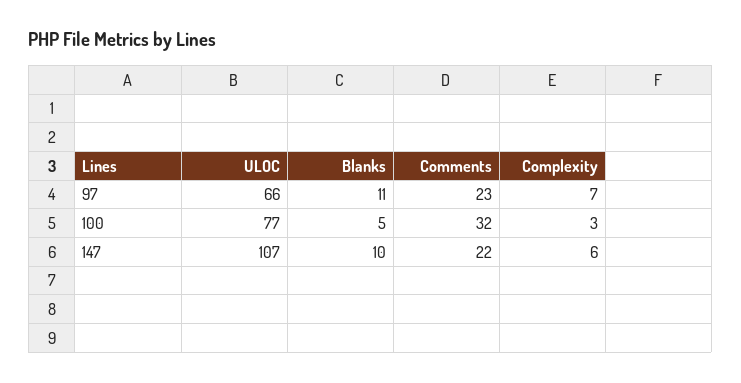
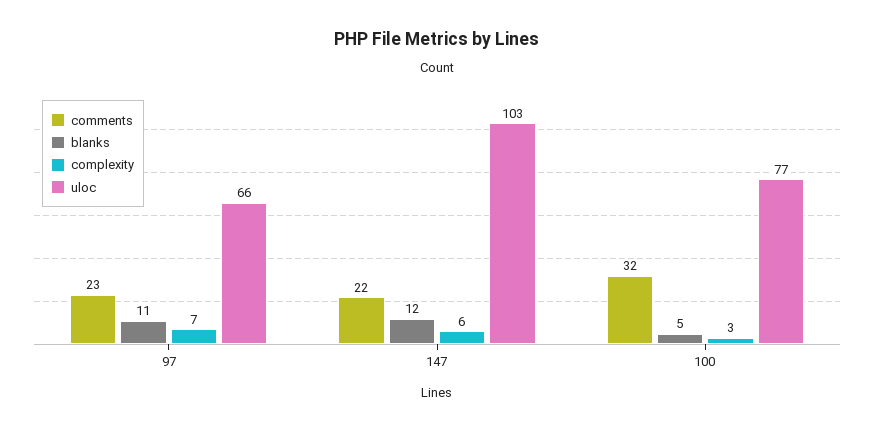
  {
    "ULOC": {
      "97": 66,
      "100": 77,
-     "147": 107
+     "147": 103
    },
    "Blanks": {
      "97": 11,
      "100": 5,
-     "147": 10
+     "147": 12
    },
    "Comments": {
      "97": 23,
      "100": 32,
      "147": 22
    },
    "Complexity": {
      "97": 7,
      "100": 3,
      "147": 6
    }
  }

